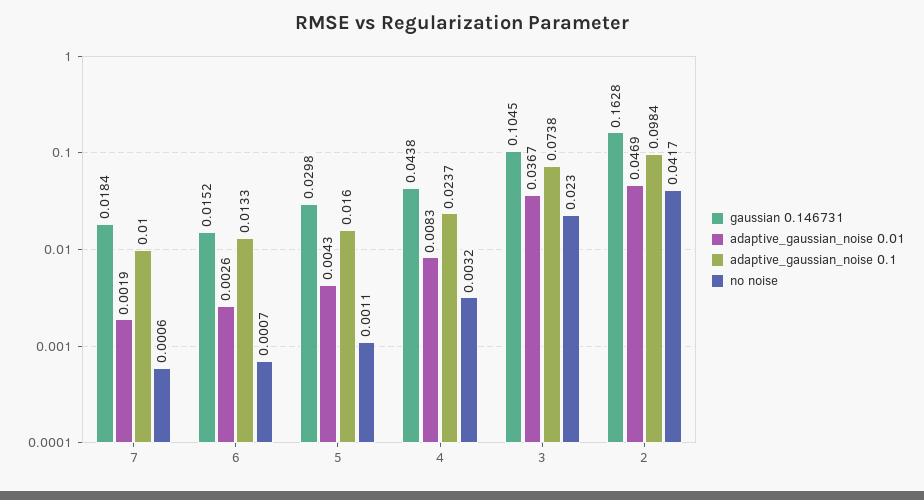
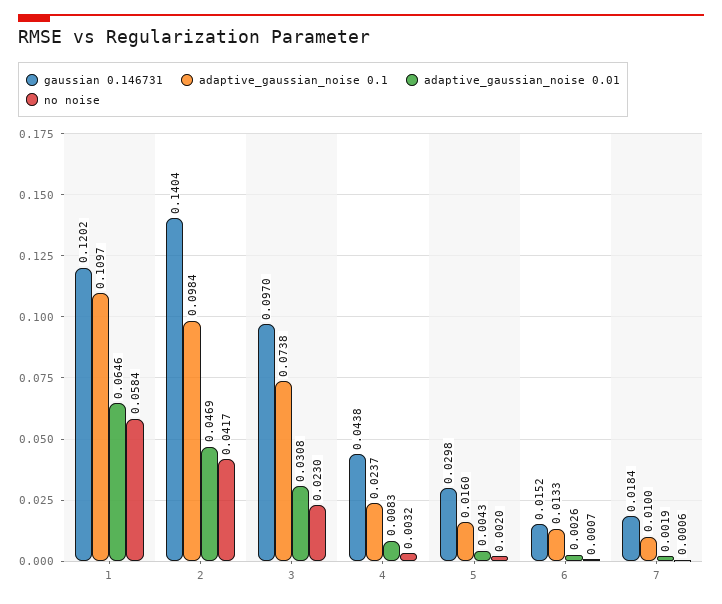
  {
    "gaussian 0.146731": {
      "7": 0.0184,
      "6": 0.0152,
      "5": 0.0298,
      "4": 0.0438,
-     "3": 0.1045,
+     "3": 0.097,
-     "2": 0.1628
+     "2": 0.1404,
+     "1": 0.1202
    },
    "adaptive_gaussian_noise 0.01": {
      "7": 0.0019,
      "6": 0.0026,
      "5": 0.0043,
      "4": 0.0083,
-     "3": 0.0367,
+     "3": 0.0308,
-     "2": 0.0469
+     "2": 0.0469,
+     "1": 0.0646
    },
    "adaptive_gaussian_noise 0.1": {
      "7": 0.01,
      "6": 0.0133,
      "5": 0.016,
      "4": 0.0237,
      "3": 0.0738,
-     "2": 0.0984
+     "2": 0.0984,
+     "1": 0.1097
    },
    "no noise": {
      "7": 0.0006,
      "6": 0.0007,
-     "5": 0.0011,
+     "5": 0.002,
      "4": 0.0032,
      "3": 0.023,
-     "2": 0.0417
+     "2": 0.0417,
+     "1": 0.0584
    }
  }

